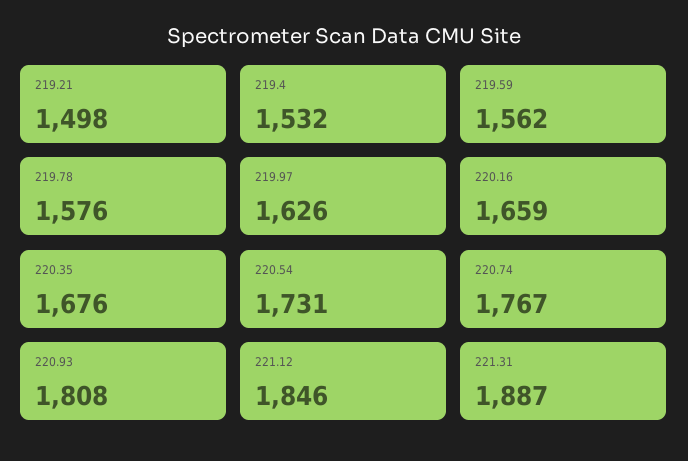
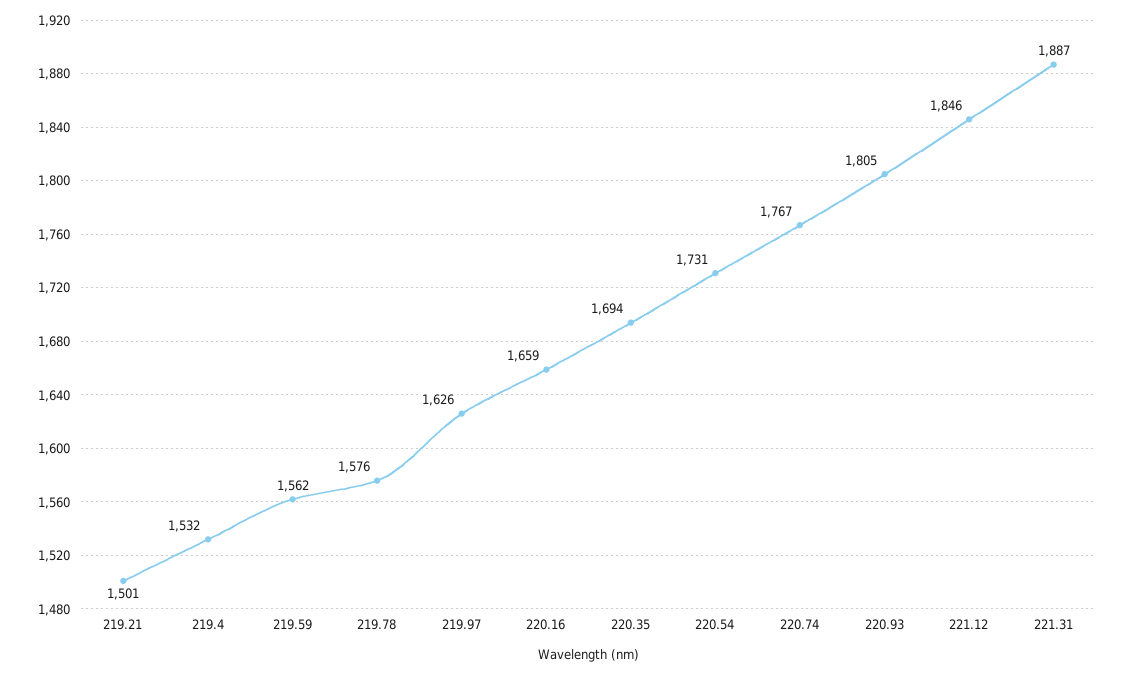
  {
-   "219.21": 1498,
+   "219.21": 1501,
    "219.4": 1532,
    "219.59": 1562,
    "219.78": 1576,
    "219.97": 1626,
    "220.16": 1659,
-   "220.35": 1676,
+   "220.35": 1694,
    "220.54": 1731,
    "220.74": 1767,
-   "220.93": 1808,
+   "220.93": 1805,
    "221.12": 1846,
    "221.31": 1887
  }

